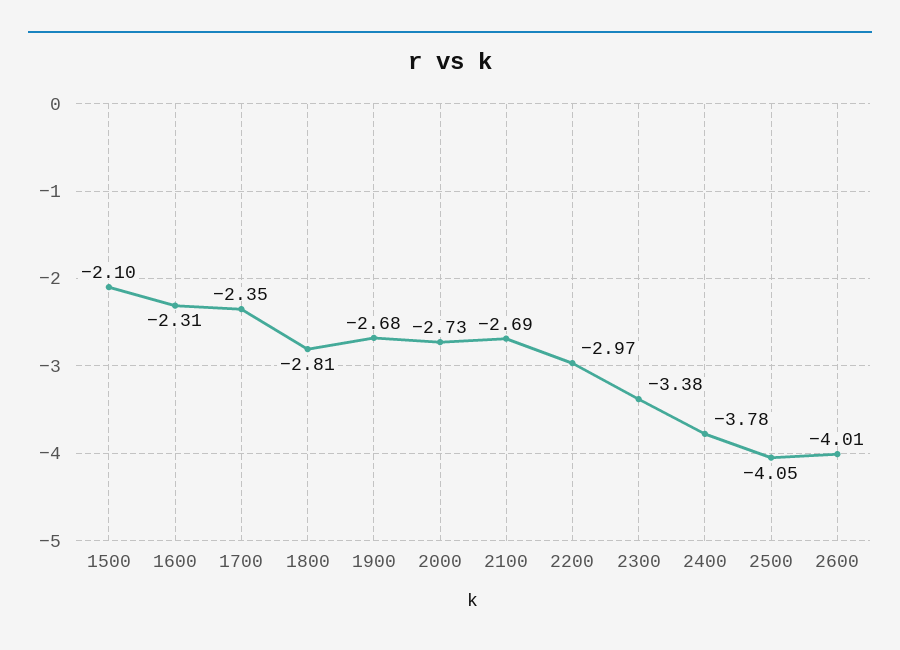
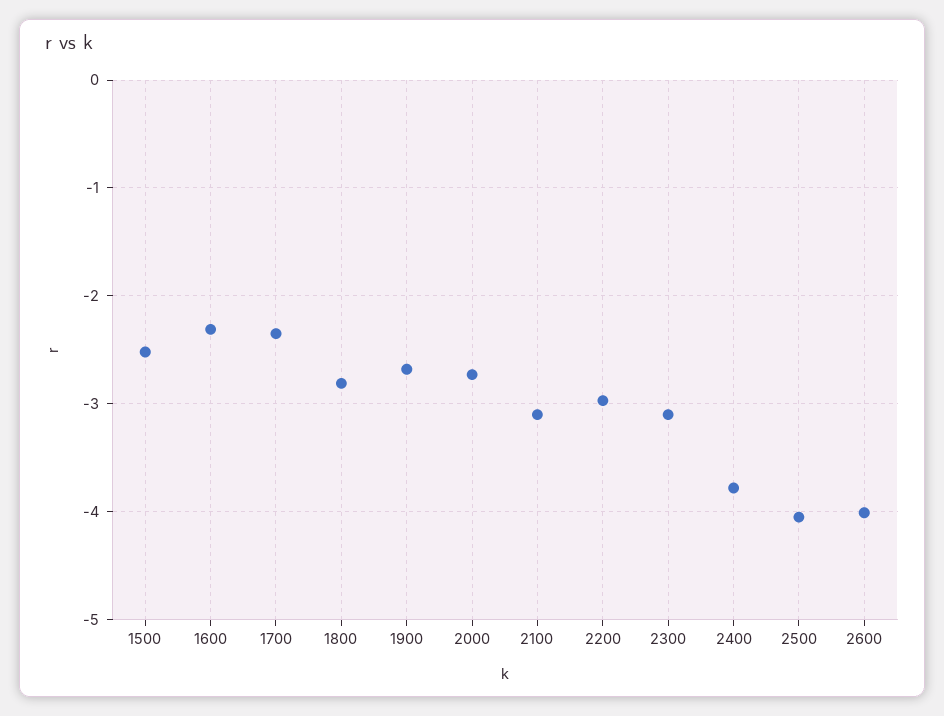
  {
-   "1500": -2.1,
+   "1500": -2.5,
    "1600": -2.31,
    "1700": -2.35,
    "1800": -2.81,
    "1900": -2.68,
    "2000": -2.73,
-   "2100": -2.69,
+   "2100": -3.1,
    "2200": -2.97,
-   "2300": -3.38,
+   "2300": -3.1,
    "2400": -3.78,
    "2500": -4.05,
    "2600": -4.01
  }

